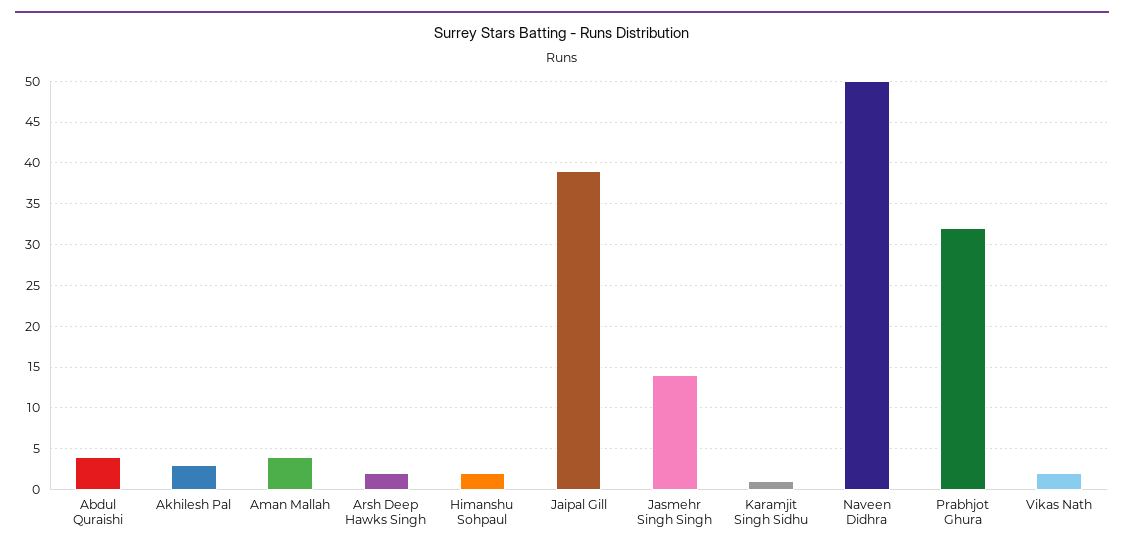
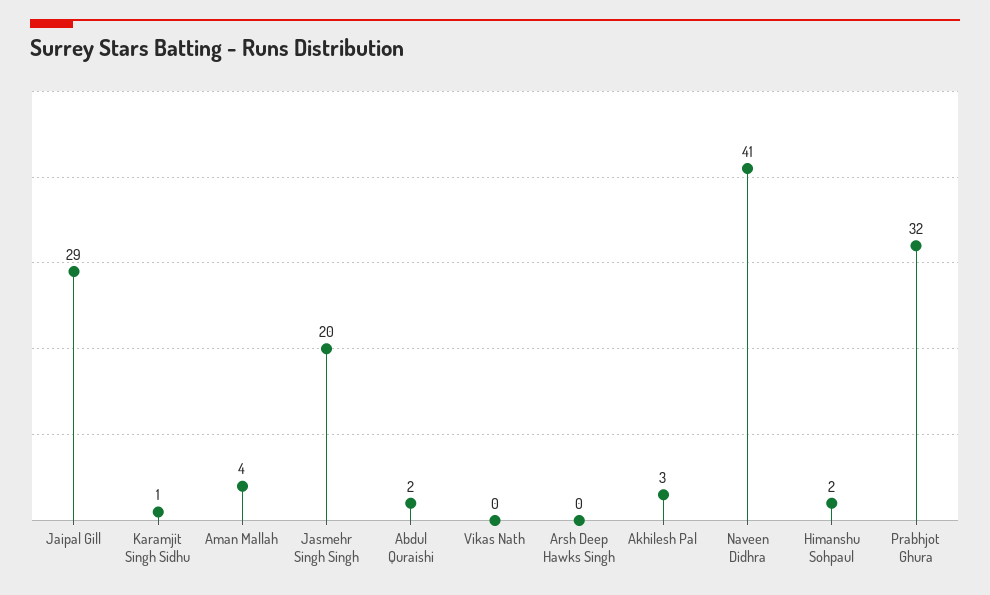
  {
-   "Abdul Quraishi": 4,
+   "Abdul Quraishi": 2,
    "Akhilesh Pal": 3,
    "Aman Mallah": 4,
-   "Arsh Deep Hawks Singh": 2,
+   "Arsh Deep Hawks Singh": 0,
    "Himanshu Sohpaul": 2,
-   "Jaipal Gill": 39,
+   "Jaipal Gill": 29,
-   "Jasmehr Singh Singh": 14,
+   "Jasmehr Singh Singh": 20,
    "Karamjit Singh Sidhu": 1,
-   "Naveen Didhra": 50,
+   "Naveen Didhra": 41,
    "Prabhjot Ghura": 32,
-   "Vikas Nath": 2
+   "Vikas Nath": 0
  }

